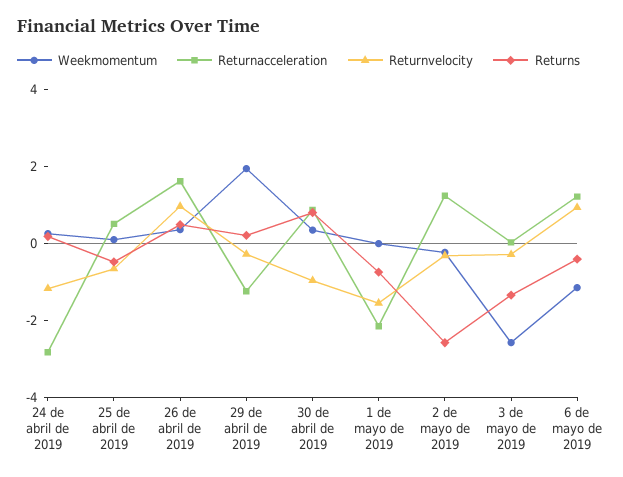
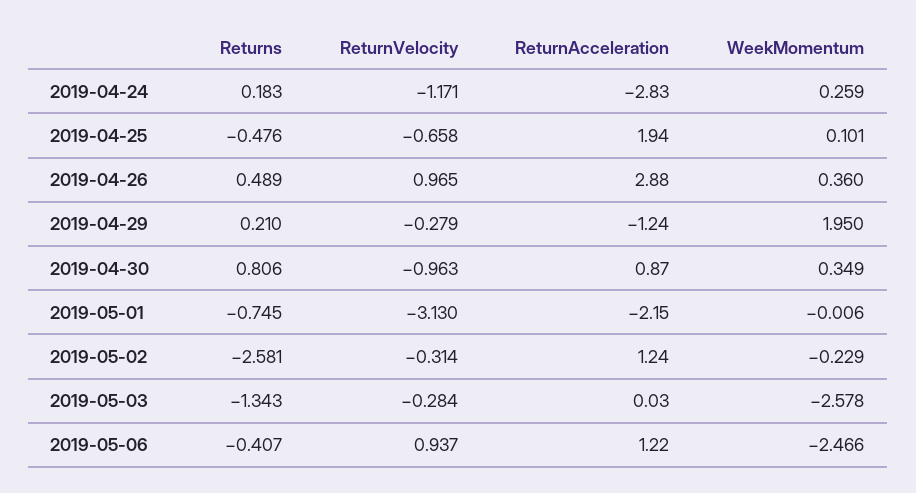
  {
    "Weekmomentum": {
      "24 de abril de 2019": 0.259,
      "25 de abril de 2019": 0.101,
      "26 de abril de 2019": 0.36,
      "29 de abril de 2019": 1.95,
      "30 de abril de 2019": 0.349,
      "1 de mayo de 2019": -0.006,
      "2 de mayo de 2019": -0.229,
      "3 de mayo de 2019": -2.578,
-     "6 de mayo de 2019": -1
+     "6 de mayo de 2019": -2.466
    },
    "Returnacceleration": {
      "24 de abril de 2019": -2.83,
-     "25 de abril de 2019": 0.5,
+     "25 de abril de 2019": 1.94,
-     "26 de abril de 2019": 1.5,
+     "26 de abril de 2019": 2.88,
      "29 de abril de 2019": -1.24,
      "30 de abril de 2019": 0.87,
      "1 de mayo de 2019": -2.15,
      "2 de mayo de 2019": 1.24,
      "3 de mayo de 2019": 0.03,
      "6 de mayo de 2019": 1.22
    },
    "Returnvelocity": {
      "24 de abril de 2019": -1.171,
      "25 de abril de 2019": -0.658,
      "26 de abril de 2019": 0.965,
      "29 de abril de 2019": -0.279,
      "30 de abril de 2019": -0.963,
-     "1 de mayo de 2019": -1.5,
+     "1 de mayo de 2019": -3.13,
      "2 de mayo de 2019": -0.314,
      "3 de mayo de 2019": -0.284,
      "6 de mayo de 2019": 0.937
    },
    "Returns": {
      "24 de abril de 2019": 0.183,
      "25 de abril de 2019": -0.476,
      "26 de abril de 2019": 0.489,
      "29 de abril de 2019": 0.21,
      "30 de abril de 2019": 0.806,
      "1 de mayo de 2019": -0.745,
      "2 de mayo de 2019": -2.581,
      "3 de mayo de 2019": -1.343,
      "6 de mayo de 2019": -0.407
    }
  }

